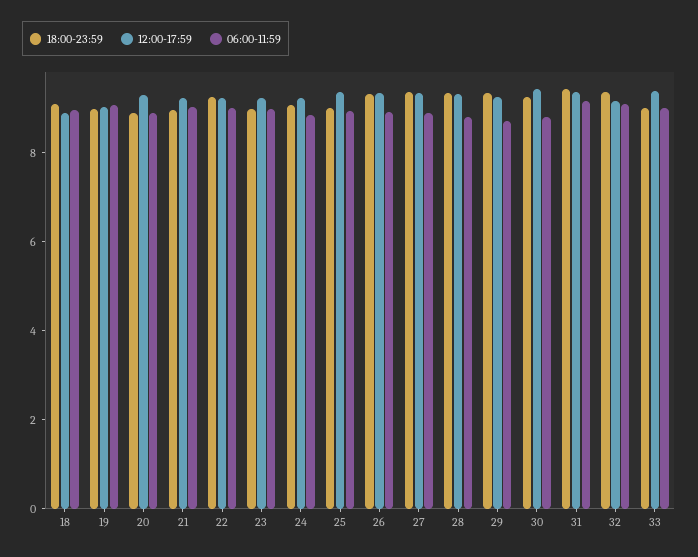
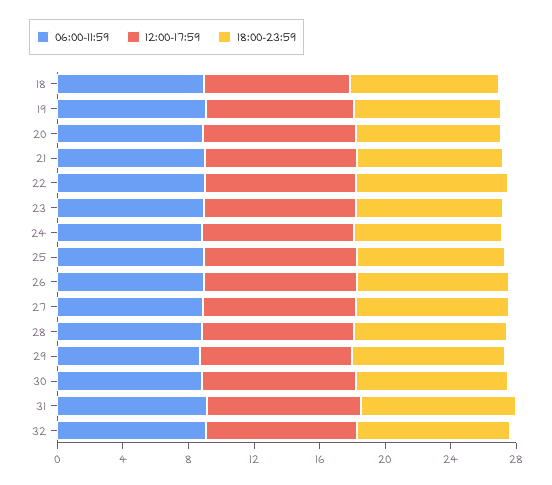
  {
    "18:00-23:59": {
      "18": 9,
      "19": 9,
      "20": 9,
      "21": 9,
      "22": 9.5,
      "23": 9,
      "24": 9,
      "25": 9,
      "26": 9.5,
      "27": 9.5,
      "28": 9.5,
      "29": 9.5,
      "30": 9.5,
      "31": 9.5,
-     "32": 9.5,
+     "32": 9.5
-     "33": 9
    },
    "12:00-17:59": {
      "18": 9,
      "19": 9,
      "20": 9.5,
      "21": 9,
      "22": 9,
      "23": 9,
      "24": 9,
      "25": 9.5,
      "26": 9.5,
      "27": 9.5,
      "28": 9.5,
      "29": 9.5,
      "30": 9.5,
      "31": 9.5,
-     "32": 9,
+     "32": 9
-     "33": 9.5
    },
    "06:00-11:59": {
      "18": 9,
      "19": 9,
      "20": 9,
      "21": 9,
      "22": 9,
      "23": 9,
      "24": 9,
      "25": 9,
      "26": 9,
      "27": 9,
      "28": 9,
      "29": 8.5,
      "30": 9,
      "31": 9,
-     "32": 9,
+     "32": 9
-     "33": 9
    }
  }

